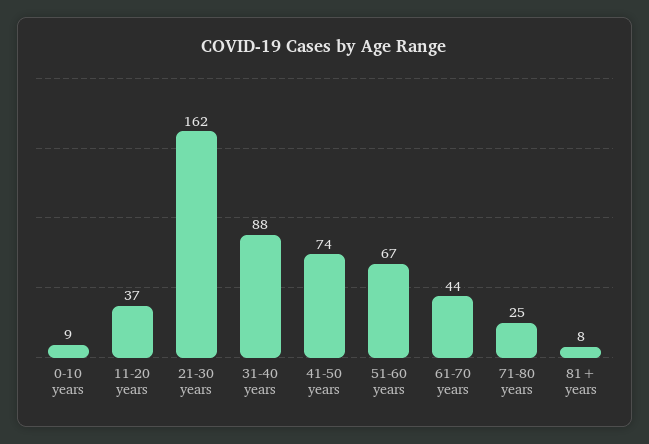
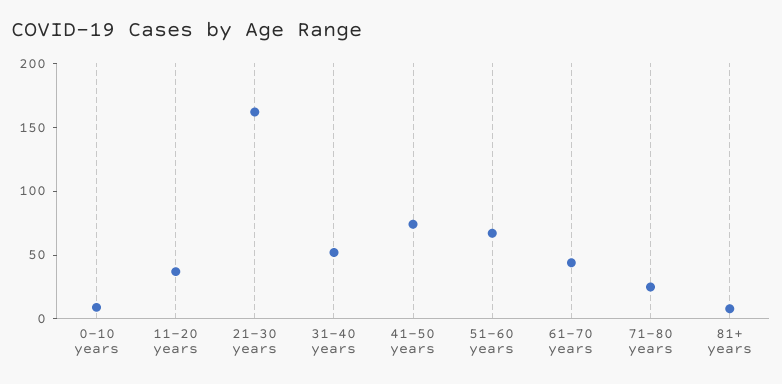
  {
    "0-10 years": 9,
    "11-20 years": 37,
    "21-30 years": 162,
-   "31-40 years": 88,
+   "31-40 years": 50,
    "41-50 years": 74,
    "51-60 years": 67,
    "61-70 years": 44,
    "71-80 years": 25,
    "81+ years": 8
  }

